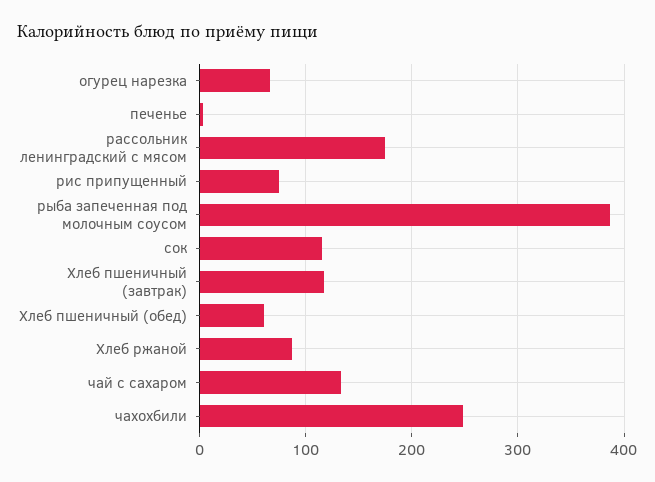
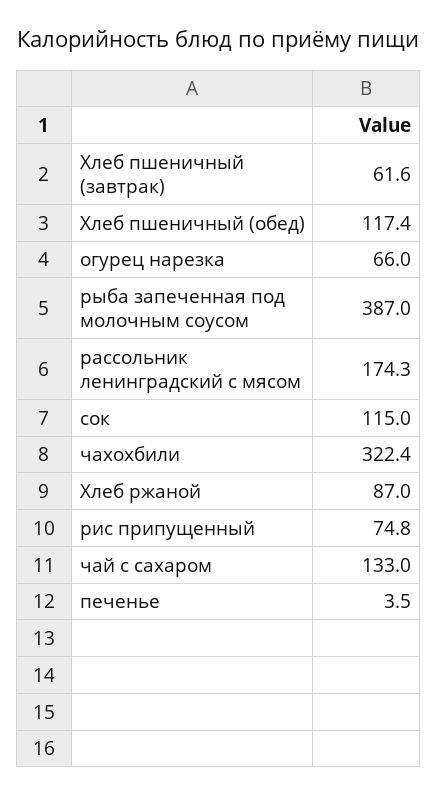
  {
    "огурец нарезка": 66,
    "печенье": 3.5,
    "рассольник ленинградский с мясом": 174.3,
    "рис припущенный": 74.8,
    "рыба запеченная под молочным соусом": 387,
    "сок": 115,
-   "Хлеб пшеничный (завтрак)": 120,
+   "Хлеб пшеничный (завтрак)": 61.6,
-   "Хлеб пшеничный (обед)": 60,
+   "Хлеб пшеничный (обед)": 117.4,
    "Хлеб ржаной": 87,
    "чай с сахаром": 133,
-   "чахохбили": 250
+   "чахохбили": 322.4
  }

